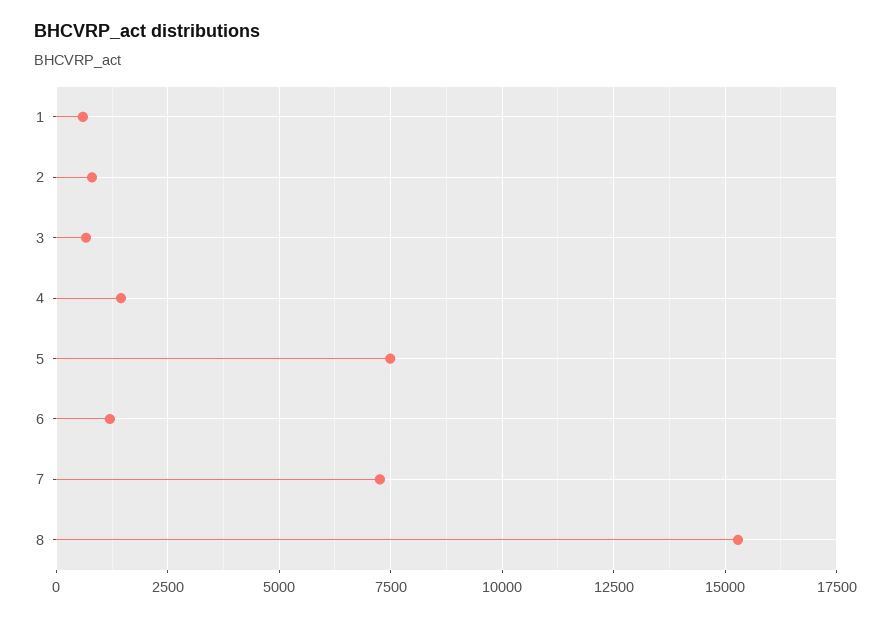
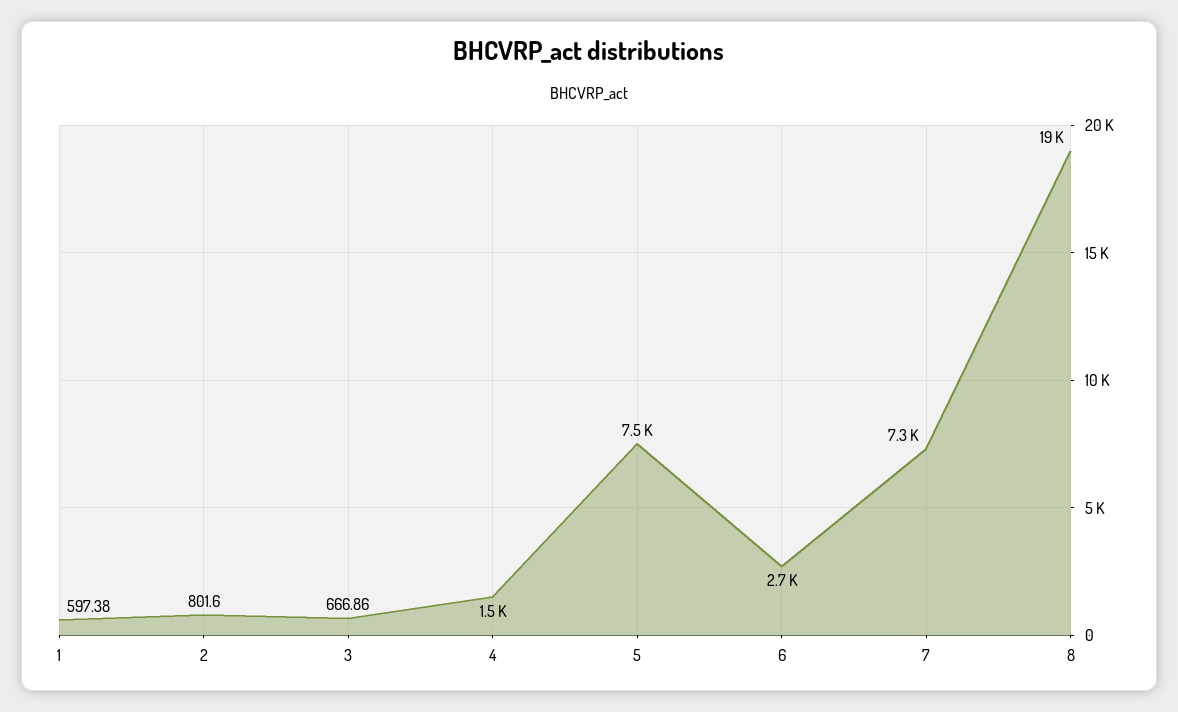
  {
    "1": 597.38,
    "2": 801.6,
    "3": 666.86,
    "4": 1500,
    "5": 7500,
-   "6": 1250,
+   "6": 2700,
    "7": 7300,
-   "8": 15250
+   "8": 19000
  }

